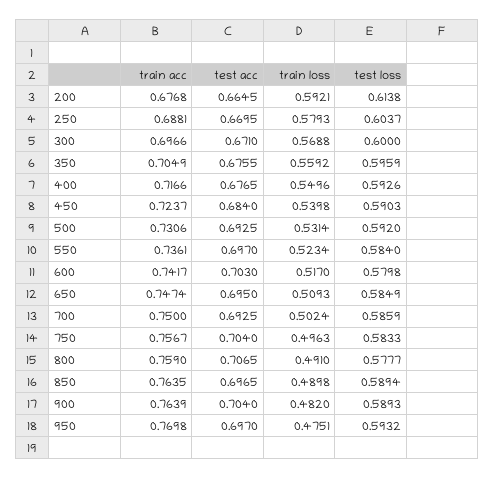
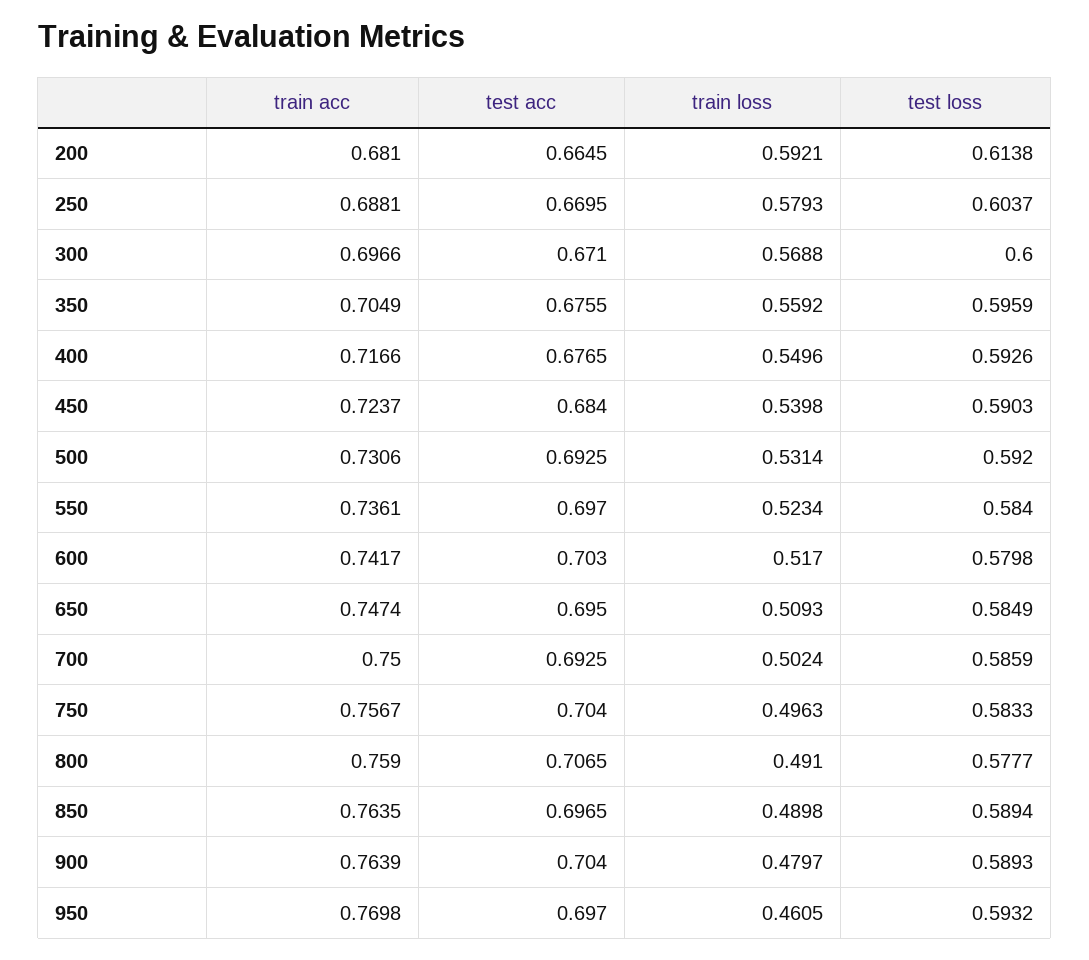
  {
    "train acc": {
-     "200": 0.6768,
+     "200": 0.681,
      "250": 0.6881,
      "300": 0.6966,
      "350": 0.7049,
      "400": 0.7166,
      "450": 0.7237,
      "500": 0.7306,
      "550": 0.7361,
      "600": 0.7417,
      "650": 0.7474,
      "700": 0.75,
      "750": 0.7567,
      "800": 0.759,
      "850": 0.7635,
      "900": 0.7639,
      "950": 0.7698
    },
    "test acc": {
      "200": 0.6645,
      "250": 0.6695,
      "300": 0.671,
      "350": 0.6755,
      "400": 0.6765,
      "450": 0.684,
      "500": 0.6925,
      "550": 0.697,
      "600": 0.703,
      "650": 0.695,
      "700": 0.6925,
      "750": 0.704,
      "800": 0.7065,
      "850": 0.6965,
      "900": 0.704,
      "950": 0.697
    },
    "train loss": {
      "200": 0.5921,
      "250": 0.5793,
      "300": 0.5688,
      "350": 0.5592,
      "400": 0.5496,
      "450": 0.5398,
      "500": 0.5314,
      "550": 0.5234,
      "600": 0.517,
      "650": 0.5093,
      "700": 0.5024,
      "750": 0.4963,
      "800": 0.491,
      "850": 0.4898,
-     "900": 0.482,
+     "900": 0.4797,
-     "950": 0.4751
+     "950": 0.4605
    },
    "test loss": {
      "200": 0.6138,
      "250": 0.6037,
      "300": 0.6,
      "350": 0.5959,
      "400": 0.5926,
      "450": 0.5903,
      "500": 0.592,
      "550": 0.584,
      "600": 0.5798,
      "650": 0.5849,
      "700": 0.5859,
      "750": 0.5833,
      "800": 0.5777,
      "850": 0.5894,
      "900": 0.5893,
      "950": 0.5932
    }
  }

